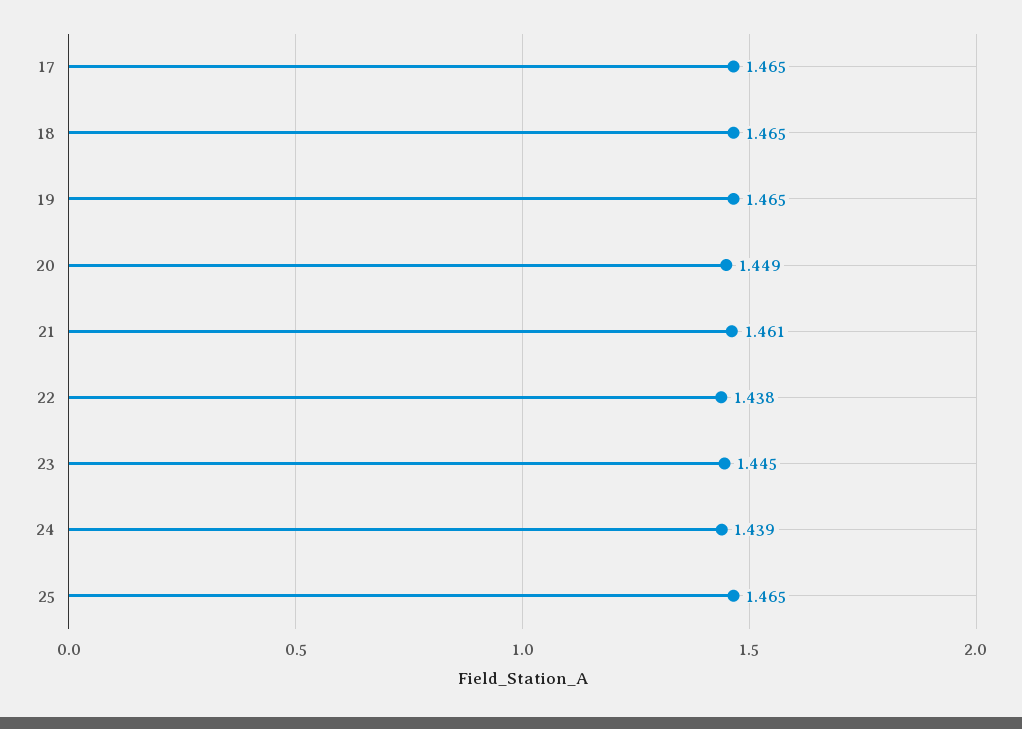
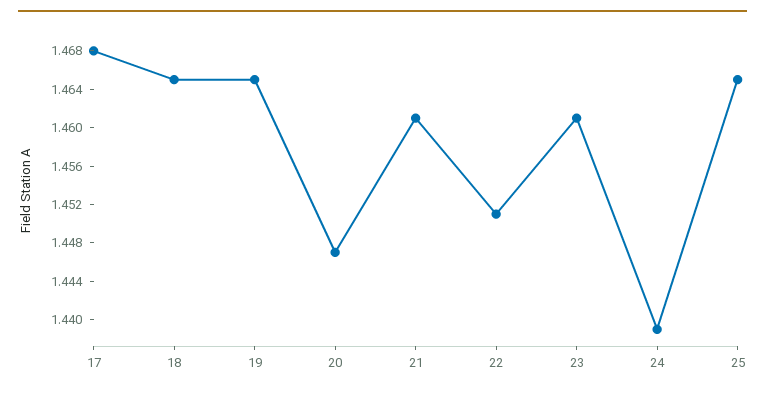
  {
-   "17": 1.465,
+   "17": 1.468,
    "18": 1.465,
    "19": 1.465,
-   "20": 1.449,
+   "20": 1.447,
    "21": 1.461,
-   "22": 1.438,
+   "22": 1.451,
-   "23": 1.445,
+   "23": 1.461,
    "24": 1.439,
    "25": 1.465
  }

